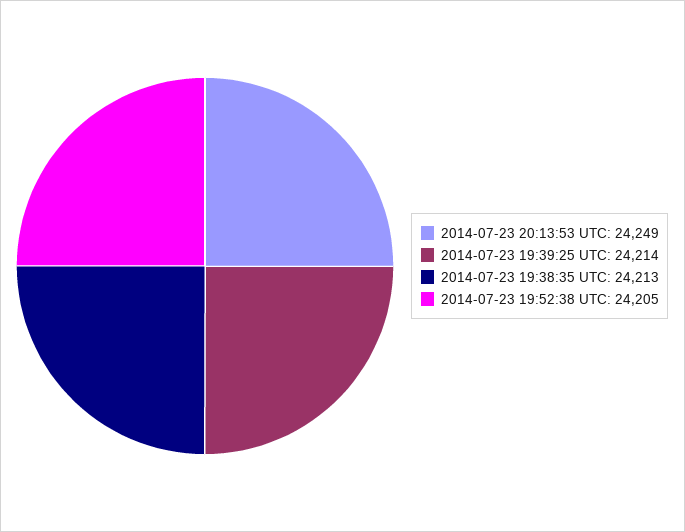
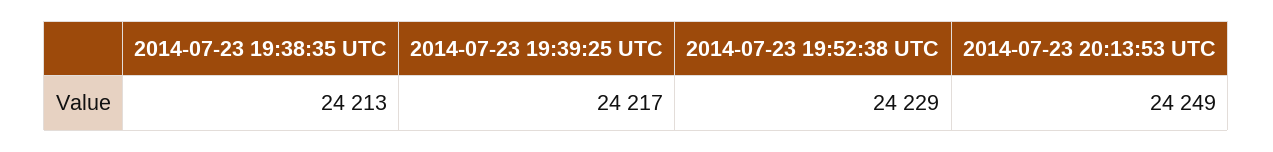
  {
    "2014-07-23 20:13:53 UTC": 24249,
-   "2014-07-23 19:39:25 UTC": 24214,
+   "2014-07-23 19:39:25 UTC": 24217,
    "2014-07-23 19:38:35 UTC": 24213,
-   "2014-07-23 19:52:38 UTC": 24205
+   "2014-07-23 19:52:38 UTC": 24229
  }

